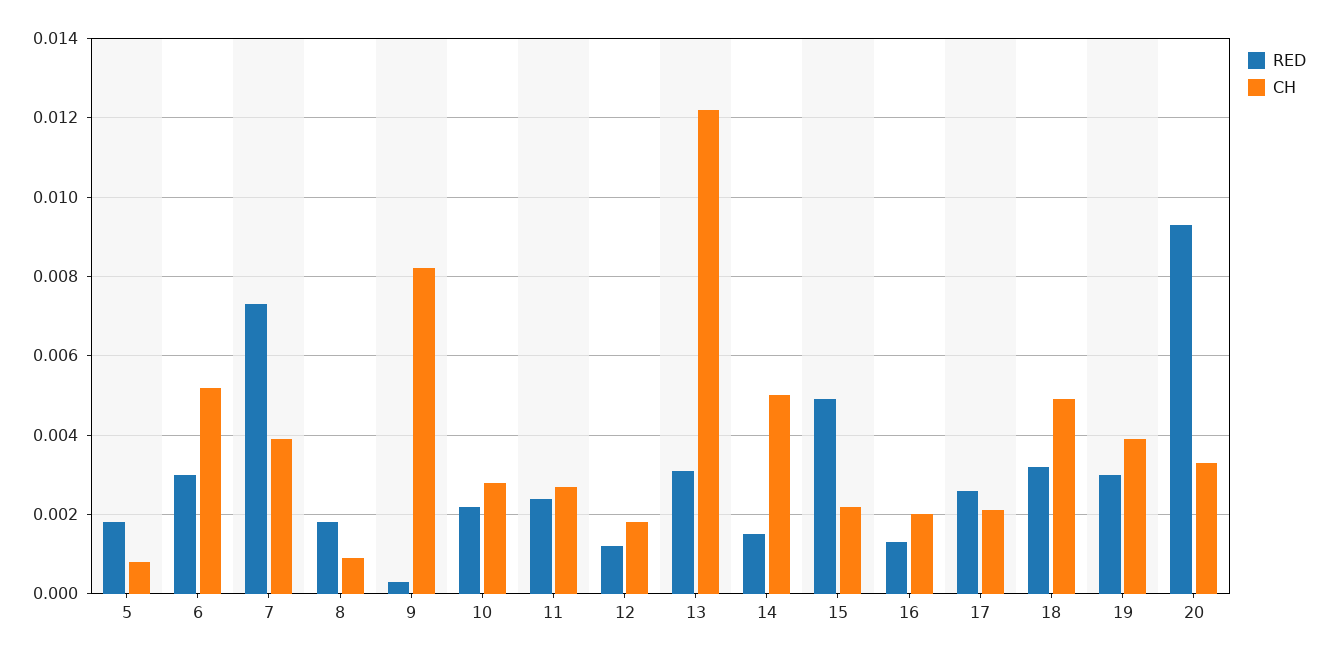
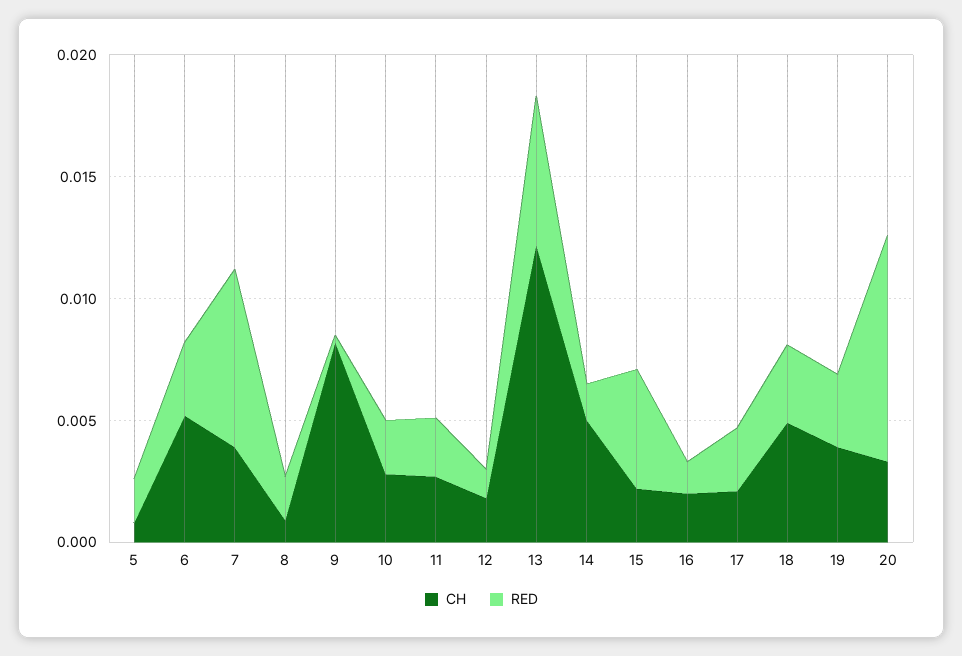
  {
    "RED": {
      "5": 0.002,
      "6": 0.003,
      "7": 0.0075,
      "8": 0.002,
      "9": 0.0005,
      "10": 0.002,
      "11": 0.0025,
      "12": 0.001,
-     "13": 0.003,
+     "13": 0.006,
      "14": 0.0015,
      "15": 0.005,
      "16": 0.0015,
      "17": 0.0025,
      "18": 0.003,
      "19": 0.003,
      "20": 0.0095
    },
    "CH": {
      "5": 0.001,
      "6": 0.005,
      "7": 0.004,
      "8": 0.001,
      "9": 0.008,
      "10": 0.003,
      "11": 0.0025,
      "12": 0.002,
      "13": 0.012,
      "14": 0.005,
      "15": 0.002,
      "16": 0.002,
      "17": 0.002,
      "18": 0.005,
      "19": 0.004,
      "20": 0.0035
    }
  }

